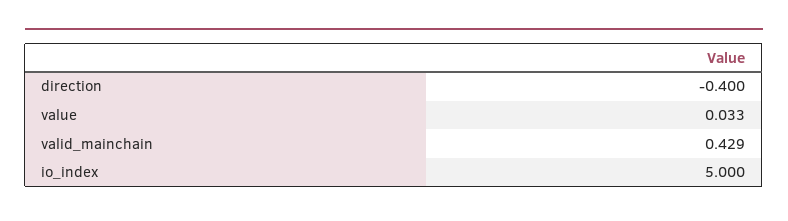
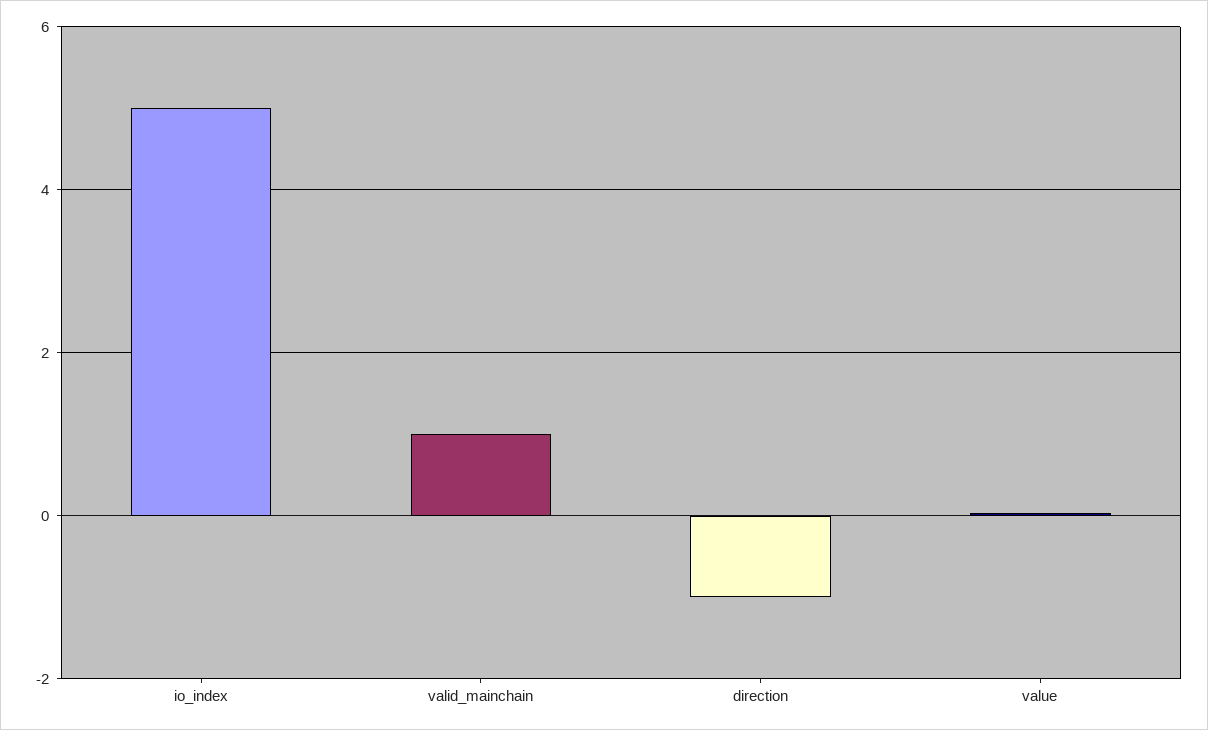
  {
-   "direction": -0.4,
+   "direction": -1,
    "value": 0.033,
-   "valid_mainchain": 0.429,
+   "valid_mainchain": 1,
    "io_index": 5
  }

